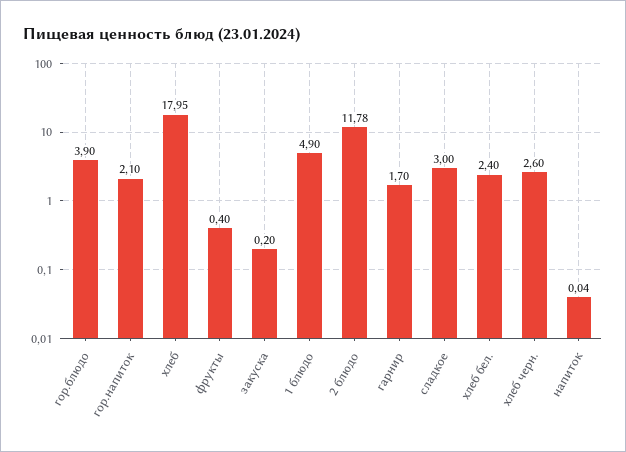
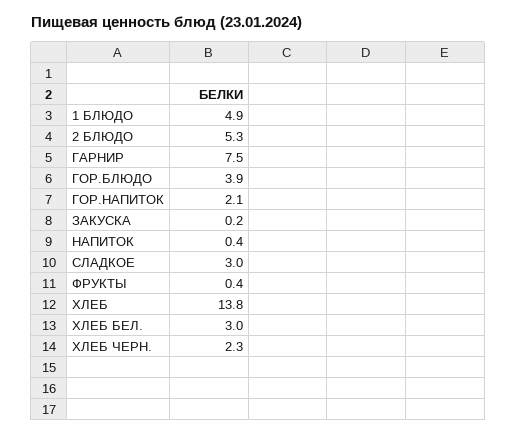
  {
    "гор.блюдо": 3.9,
    "гор.напиток": 2.1,
-   "хлеб": 17.95,
+   "хлеб": 13.8,
    "фрукты": 0.4,
    "закуска": 0.2,
    "1 блюдо": 4.9,
-   "2 блюдо": 11.78,
+   "2 блюдо": 5.3,
-   "гарнир": 1.7,
+   "гарнир": 7.5,
    "сладкое": 3,
-   "хлеб бел.": 2.4,
+   "хлеб бел.": 3,
-   "хлеб черн.": 2.6,
+   "хлеб черн.": 2.3,
-   "напиток": 0.04
+   "напиток": 0.4
  }

